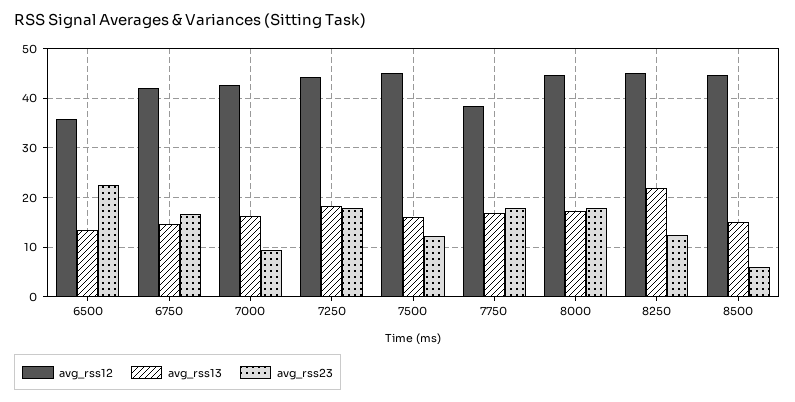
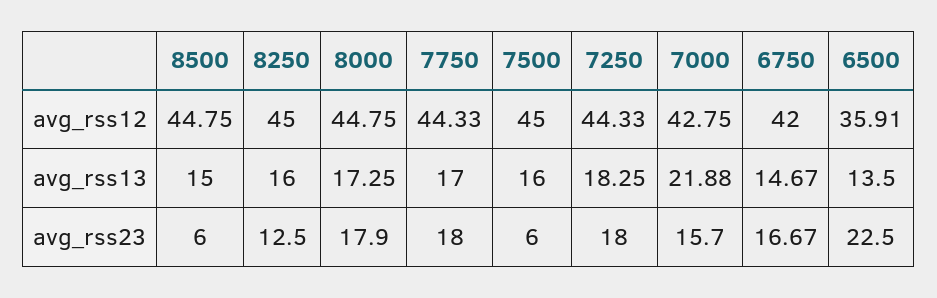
  {
    "avg_rss12": {
      "6500": 35.91,
      "6750": 42,
      "7000": 42.75,
      "7250": 44.33,
      "7500": 45,
-     "7750": 38,
+     "7750": 44.33,
      "8000": 44.75,
      "8250": 45,
      "8500": 44.75
    },
    "avg_rss13": {
      "6500": 13.5,
      "6750": 14.67,
-     "7000": 16,
+     "7000": 21.88,
      "7250": 18.25,
      "7500": 16,
      "7750": 17,
      "8000": 17.25,
-     "8250": 22,
+     "8250": 16,
      "8500": 15
    },
    "avg_rss23": {
      "6500": 22.5,
      "6750": 16.67,
-     "7000": 10,
+     "7000": 15.7,
      "7250": 18,
-     "7500": 12,
+     "7500": 6,
      "7750": 18,
      "8000": 17.9,
      "8250": 12.5,
      "8500": 6
    }
  }

